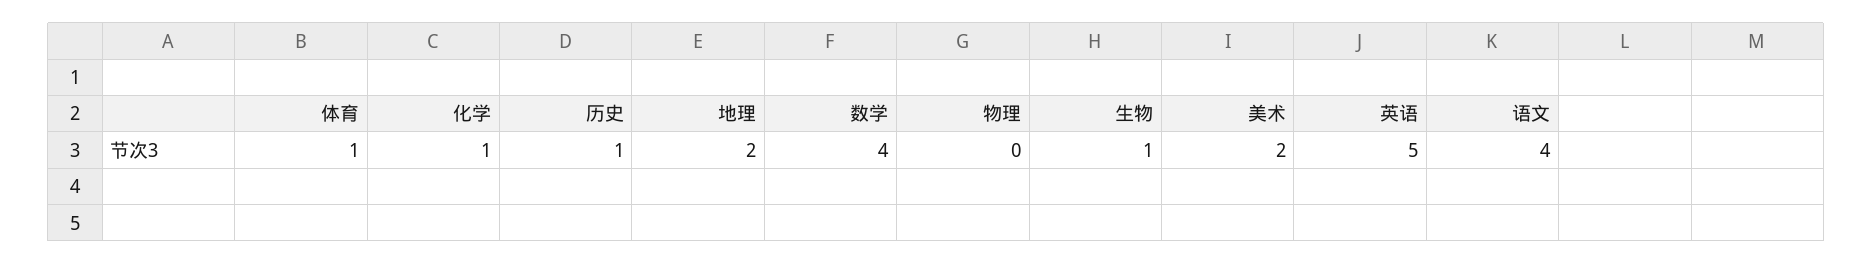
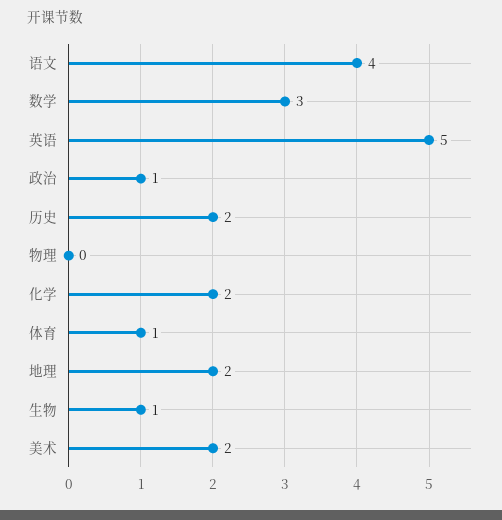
  {
    "体育": 1,
-   "化学": 1,
+   "化学": 2,
-   "历史": 1,
+   "历史": 2,
    "地理": 2,
-   "数学": 4,
+   "数学": 3,
    "物理": 0,
    "生物": 1,
    "美术": 2,
    "英语": 5,
-   "语文": 4
+   "语文": 4,
+   "政治": 1
  }

